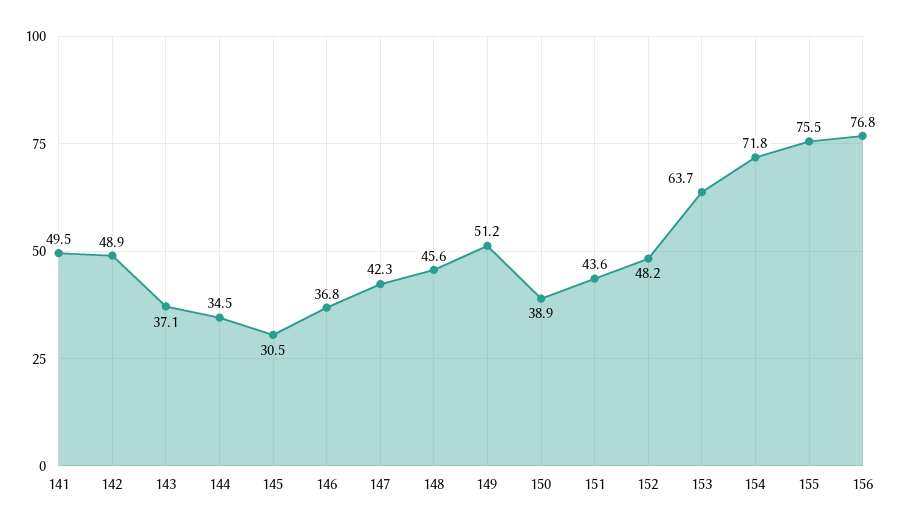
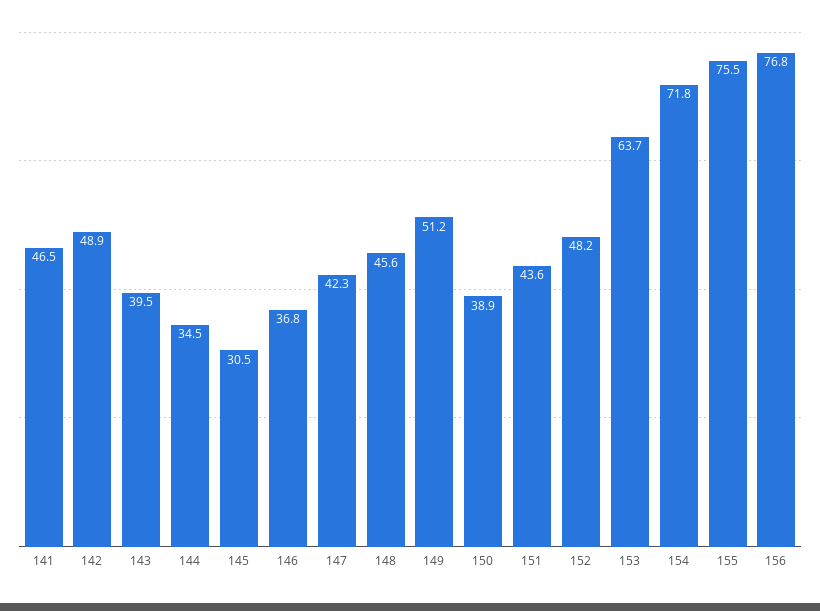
  {
-   "141": 49.5,
+   "141": 46.5,
    "142": 48.9,
-   "143": 37.1,
+   "143": 39.5,
    "144": 34.5,
    "145": 30.5,
    "146": 36.8,
    "147": 42.3,
    "148": 45.6,
    "149": 51.2,
    "150": 38.9,
    "151": 43.6,
    "152": 48.2,
    "153": 63.7,
    "154": 71.8,
    "155": 75.5,
    "156": 76.8
  }

